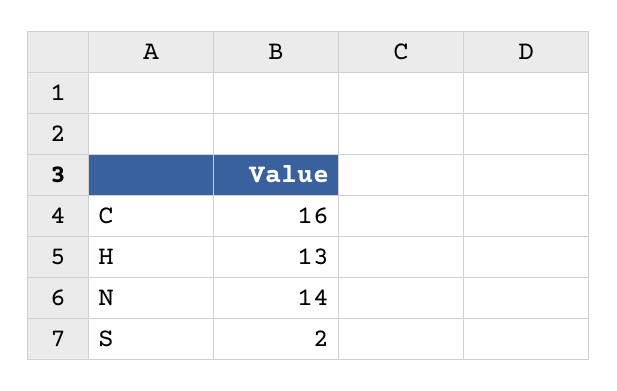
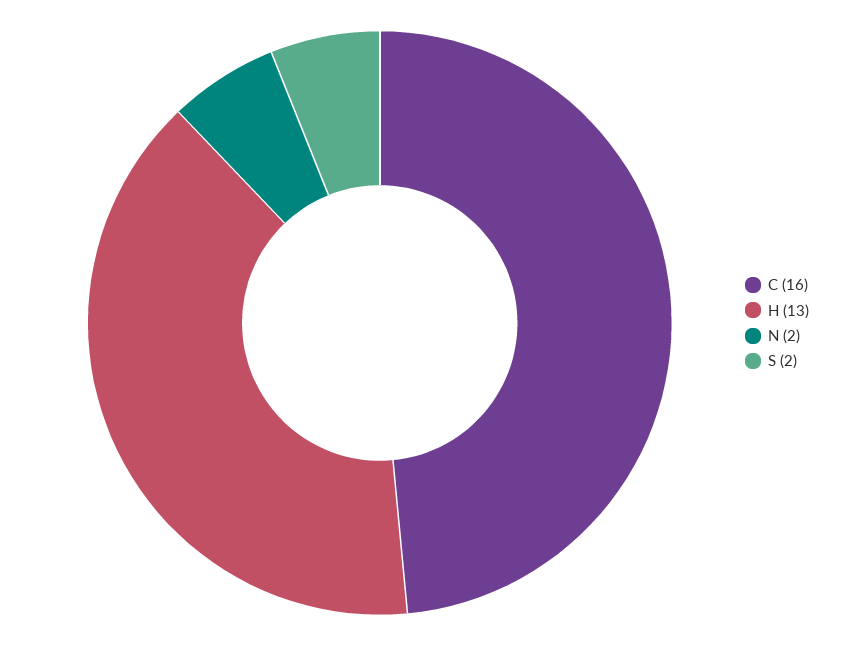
  {
    "C": 16,
    "H": 13,
-   "N": 14,
+   "N": 2,
    "S": 2
  }

